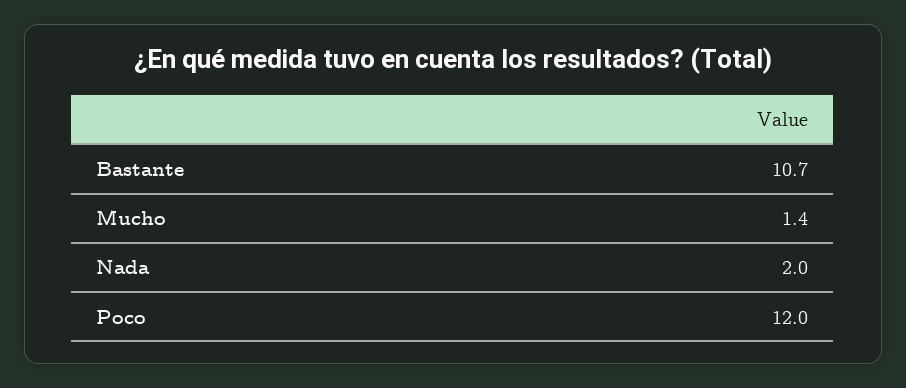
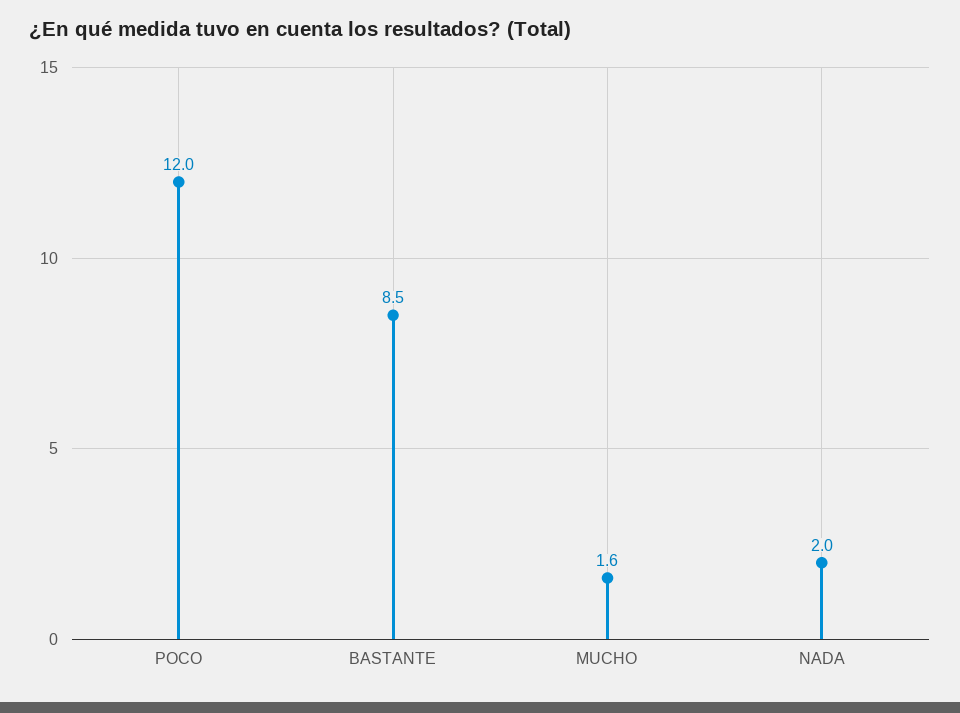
  {
-   "Bastante": 10.7,
+   "Bastante": 8.5,
-   "Mucho": 1.4,
+   "Mucho": 1.6,
    "Nada": 2,
    "Poco": 12
  }

